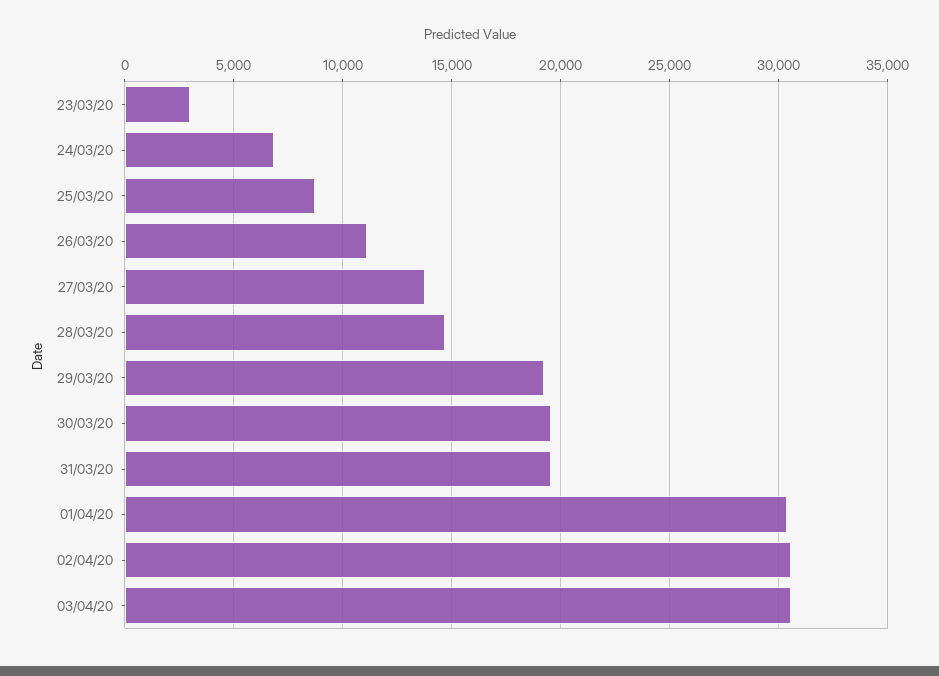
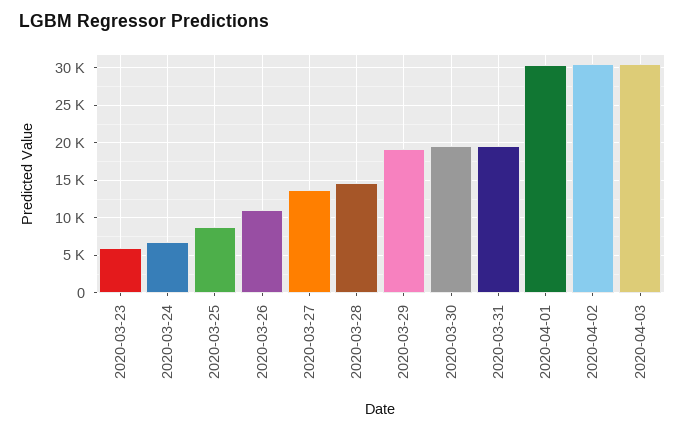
  {
-   "23/03/20": 3000,
+   "23/03/20": 6000,
    "24/03/20": 7000,
    "25/03/20": 8500,
    "26/03/20": 11000,
    "27/03/20": 14000,
    "28/03/20": 14500,
    "29/03/20": 19000,
    "30/03/20": 19500,
    "31/03/20": 19500,
    "01/04/20": 30500,
    "02/04/20": 30500,
    "03/04/20": 30500
  }

